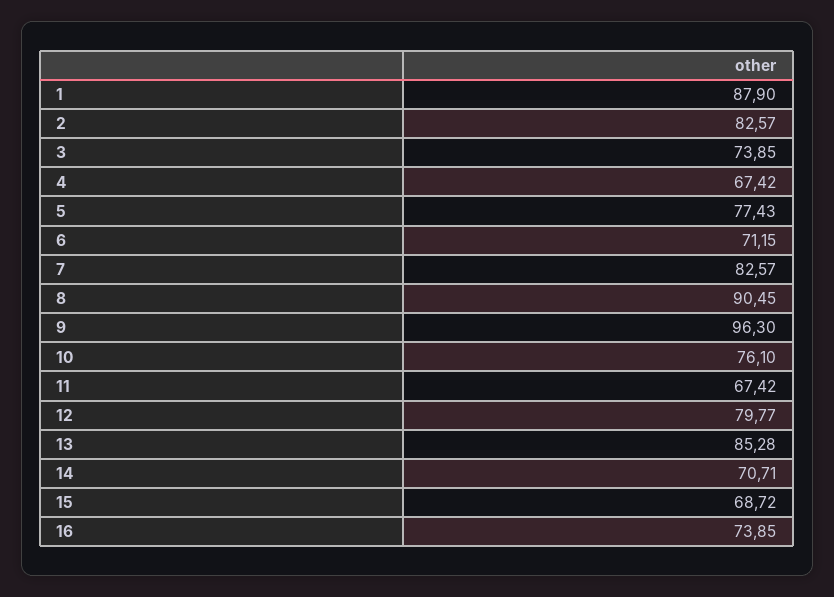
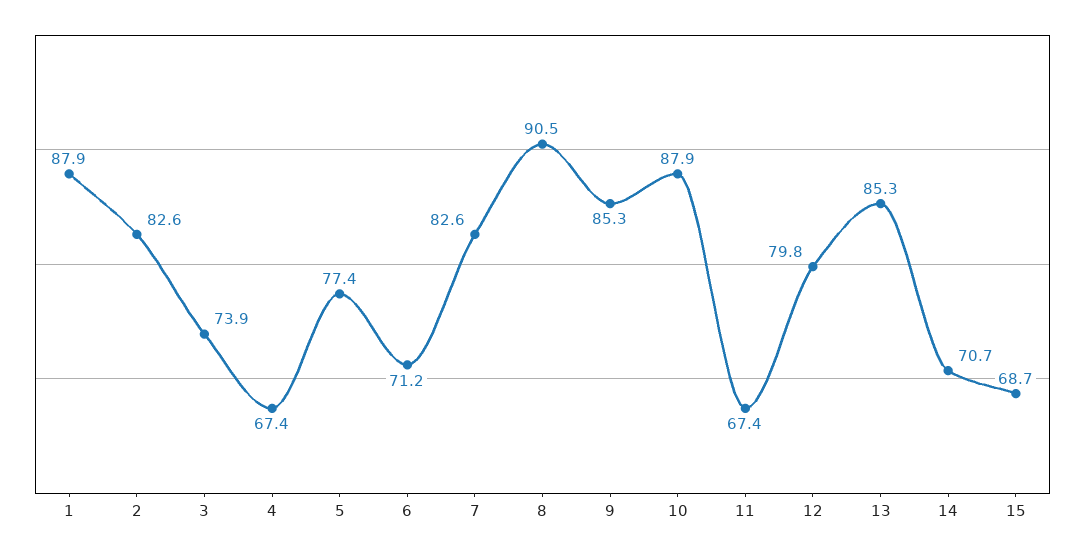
  {
    "1": 87.9,
    "2": 82.57,
    "3": 73.85,
    "4": 67.42,
    "5": 77.43,
    "6": 71.15,
    "7": 82.57,
    "8": 90.45,
-   "9": 96.3,
+   "9": 85.3,
-   "10": 76.1,
+   "10": 87.9,
    "11": 67.42,
    "12": 79.77,
    "13": 85.28,
    "14": 70.71,
-   "15": 68.72,
+   "15": 68.72
-   "16": 73.85
  }

